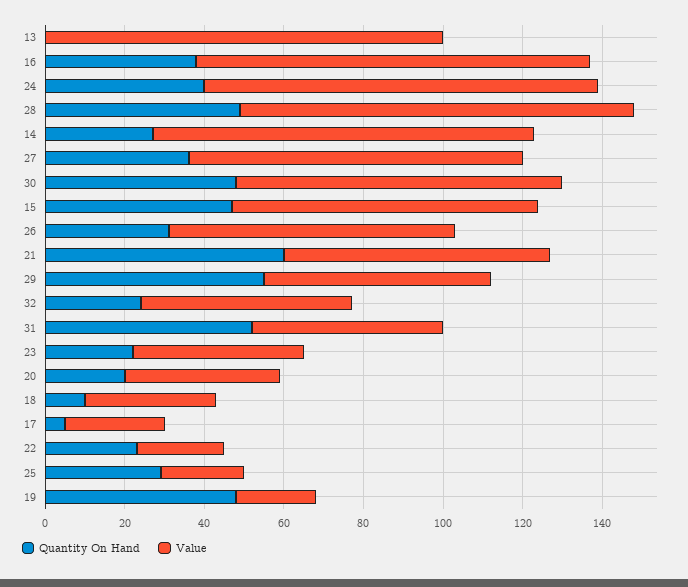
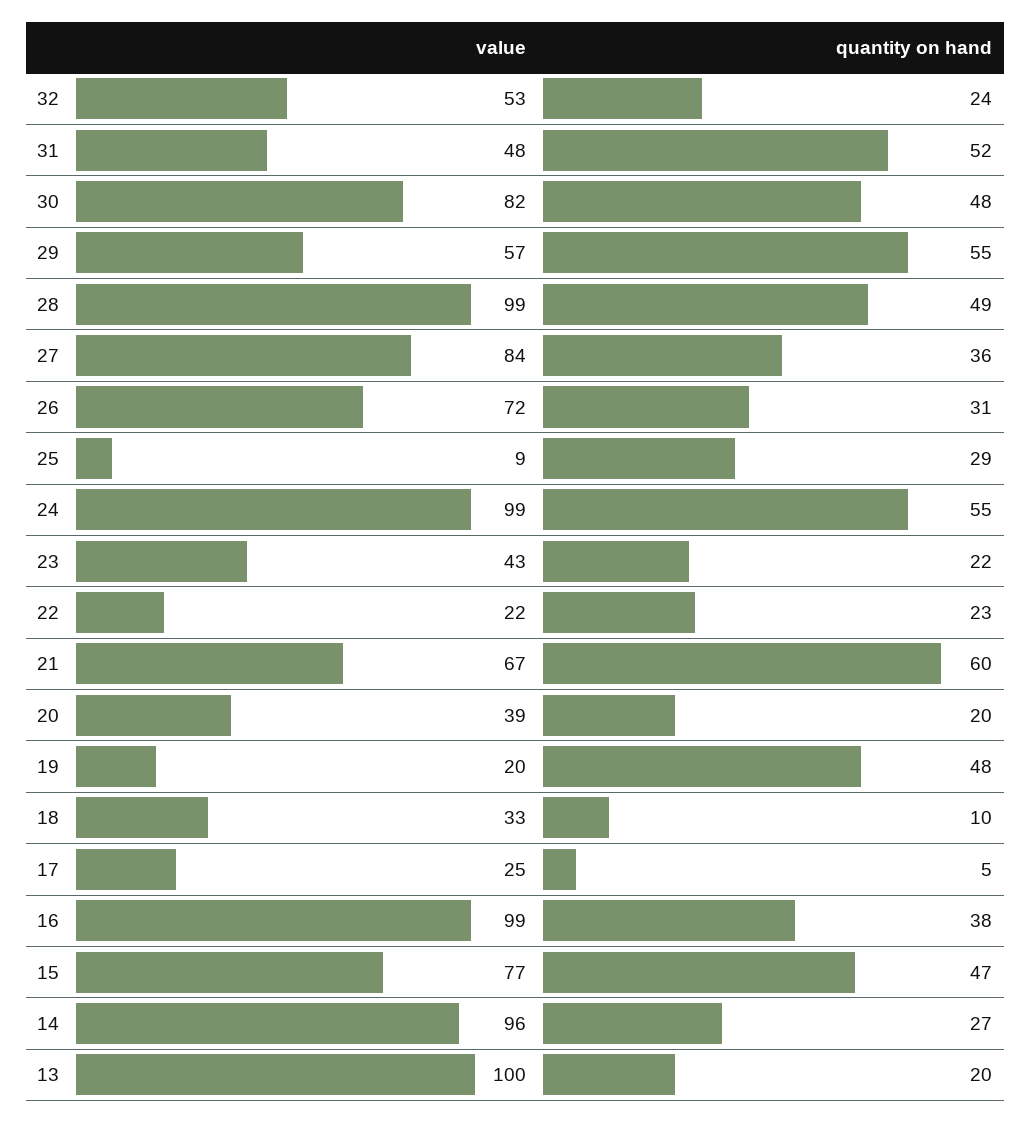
  {
    "Quantity On Hand": {
-     "13": 0,
+     "13": 20,
      "16": 38,
-     "24": 40,
+     "24": 55,
      "28": 49,
      "14": 27,
      "27": 36,
      "30": 48,
      "15": 47,
      "26": 31,
      "21": 60,
      "29": 55,
      "32": 24,
      "31": 52,
      "23": 22,
      "20": 20,
      "18": 10,
      "17": 5,
      "22": 23,
      "25": 29,
      "19": 48
    },
    "Value": {
      "13": 100,
      "16": 99,
      "24": 99,
      "28": 99,
      "14": 96,
      "27": 84,
      "30": 82,
      "15": 77,
      "26": 72,
      "21": 67,
      "29": 57,
      "32": 53,
      "31": 48,
      "23": 43,
      "20": 39,
      "18": 33,
      "17": 25,
      "22": 22,
-     "25": 20,
+     "25": 9,
      "19": 20
    }
  }

